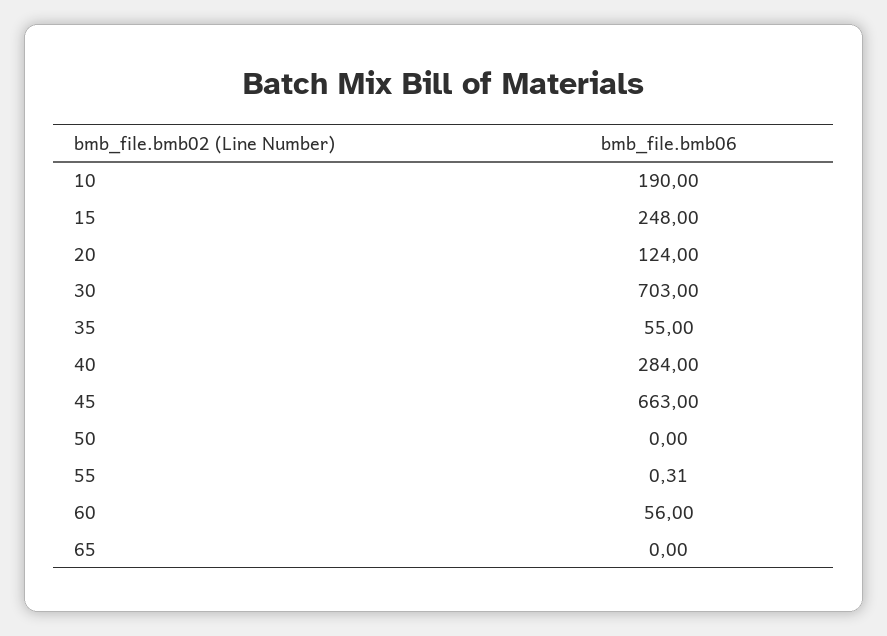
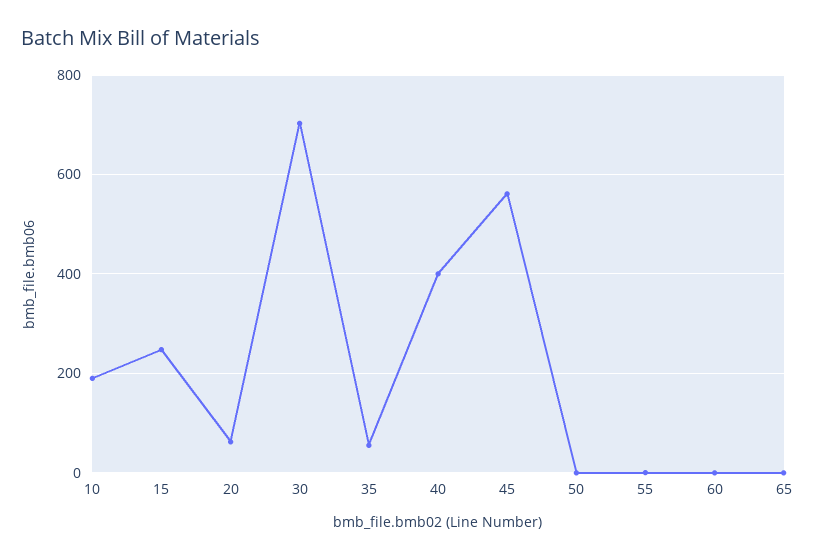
  {
    "10": 190,
    "15": 248,
-   "20": 124,
+   "20": 60,
    "30": 703,
    "35": 55,
-   "40": 284,
+   "40": 400,
-   "45": 663,
+   "45": 560,
    "50": 0,
    "55": 0.31,
-   "60": 56,
+   "60": 0,
    "65": 0
  }

